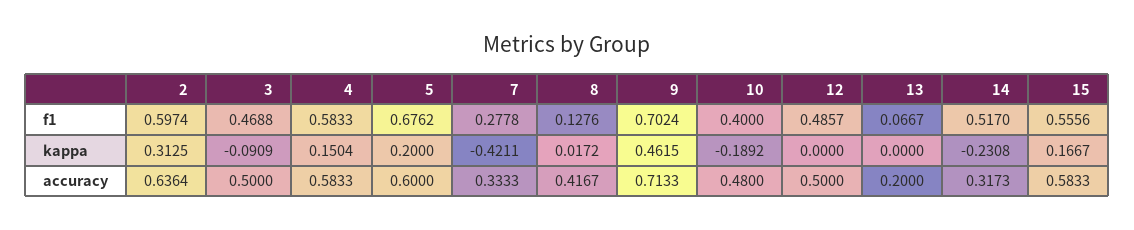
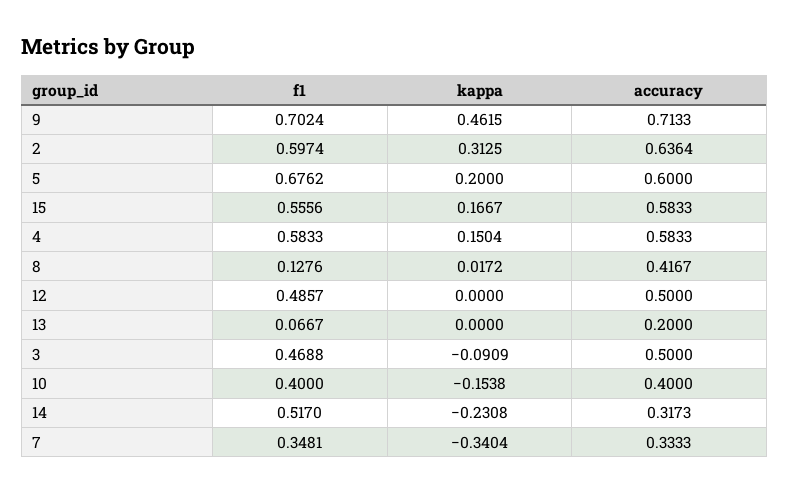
  {
    "2": {
      "f1": 0.5974,
      "kappa": 0.3125,
      "accuracy": 0.6364
    },
    "3": {
      "f1": 0.4688,
      "kappa": -0.0909,
      "accuracy": 0.5
    },
    "4": {
      "f1": 0.5833,
      "kappa": 0.1504,
      "accuracy": 0.5833
    },
    "5": {
      "f1": 0.6762,
      "kappa": 0.2,
      "accuracy": 0.6
    },
    "7": {
-     "f1": 0.2778,
+     "f1": 0.3481,
-     "kappa": -0.4211,
+     "kappa": -0.3404,
      "accuracy": 0.3333
    },
    "8": {
      "f1": 0.1276,
      "kappa": 0.0172,
      "accuracy": 0.4167
    },
    "9": {
      "f1": 0.7024,
      "kappa": 0.4615,
      "accuracy": 0.7133
    },
    "10": {
      "f1": 0.4,
-     "kappa": -0.1892,
+     "kappa": -0.1538,
-     "accuracy": 0.48
+     "accuracy": 0.4
    },
    "12": {
      "f1": 0.4857,
      "kappa": 0,
      "accuracy": 0.5
    },
    "13": {
      "f1": 0.0667,
      "kappa": 0,
      "accuracy": 0.2
    },
    "14": {
      "f1": 0.517,
      "kappa": -0.2308,
      "accuracy": 0.3173
    },
    "15": {
      "f1": 0.5556,
      "kappa": 0.1667,
      "accuracy": 0.5833
    }
  }

